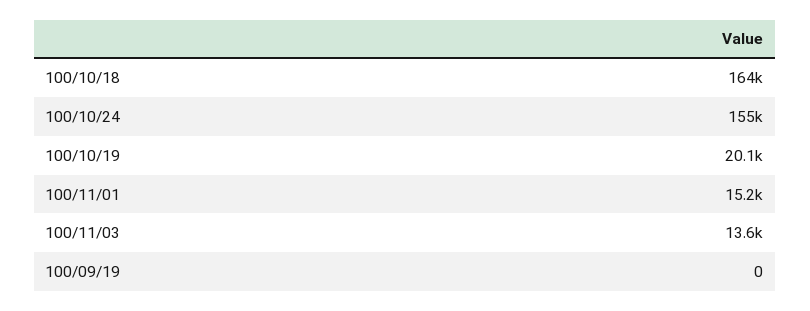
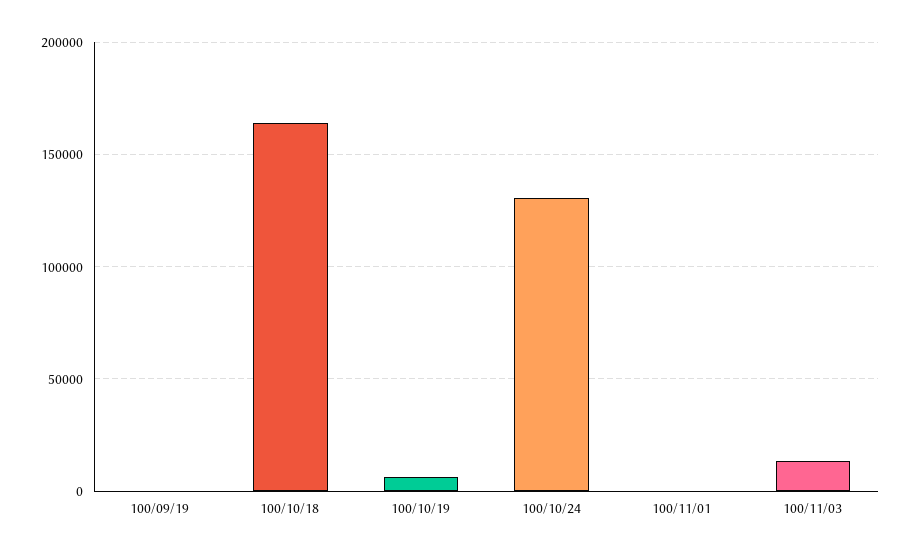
  {
    "100/10/18": 164000,
-   "100/10/24": 155000,
+   "100/10/24": 130000,
-   "100/10/19": 20100,
+   "100/10/19": 5000,
-   "100/11/01": 15200,
+   "100/11/01": 0,
    "100/11/03": 13600,
    "100/09/19": 0
  }

